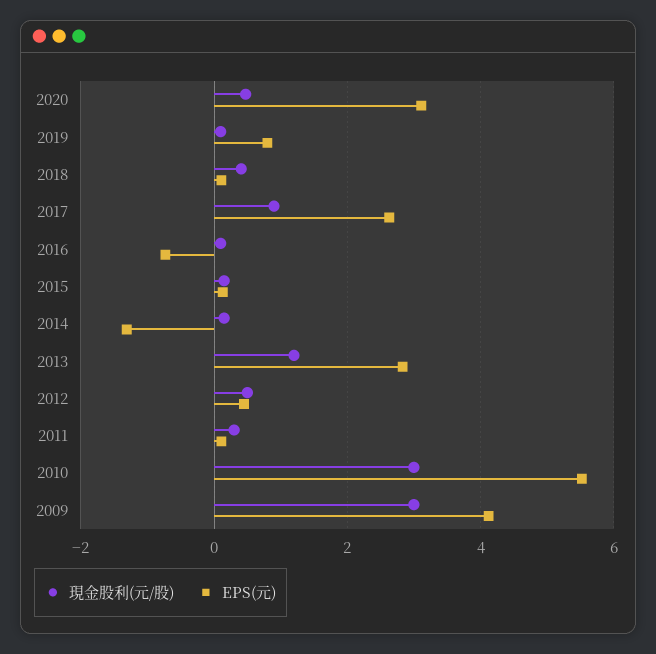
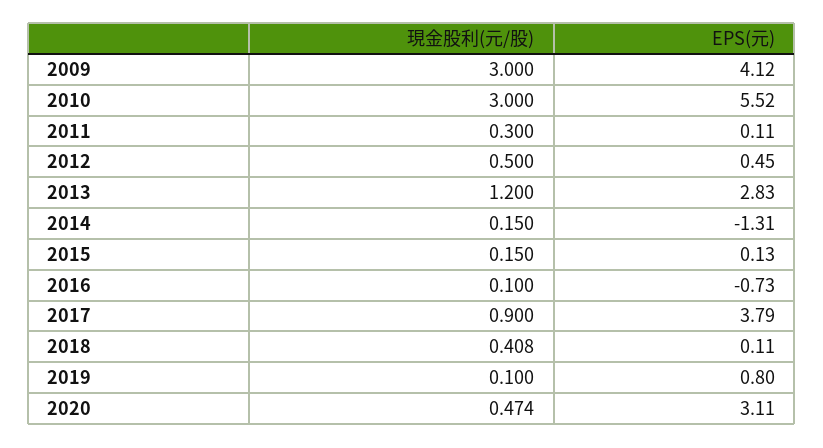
  {
    "現金股利(元/股)": {
      "2020": 0.474,
      "2019": 0.1,
      "2018": 0.408,
      "2017": 0.9,
      "2016": 0.1,
      "2015": 0.15,
      "2014": 0.15,
      "2013": 1.2,
      "2012": 0.5,
      "2011": 0.3,
      "2010": 3,
      "2009": 3
    },
    "EPS(元)": {
      "2020": 3.11,
      "2019": 0.8,
      "2018": 0.11,
-     "2017": 2.6,
+     "2017": 3.79,
      "2016": -0.73,
      "2015": 0.13,
      "2014": -1.31,
      "2013": 2.83,
      "2012": 0.45,
      "2011": 0.11,
      "2010": 5.52,
      "2009": 4.12
    }
  }

